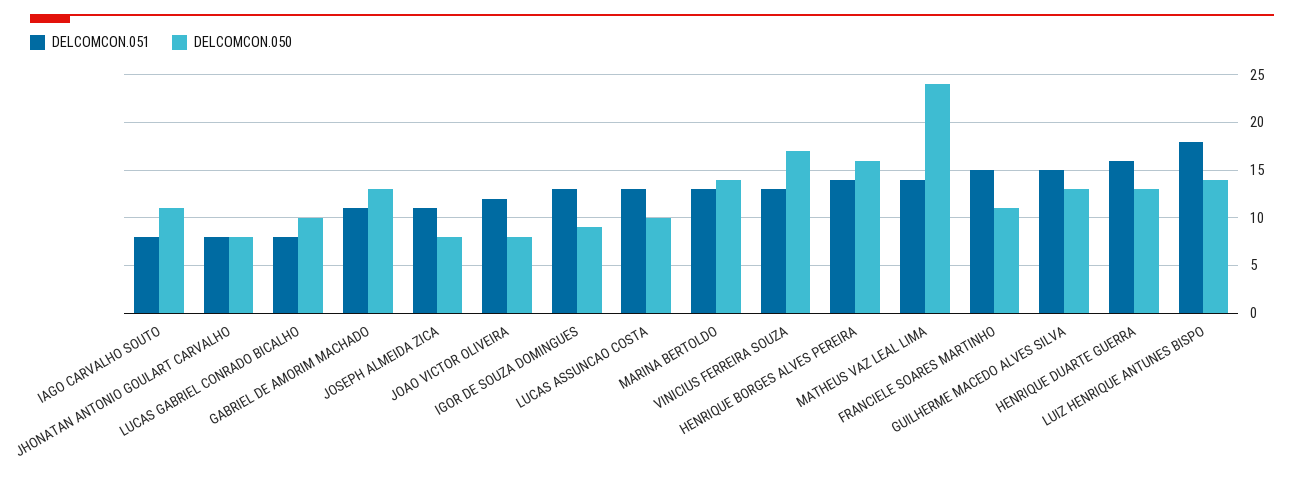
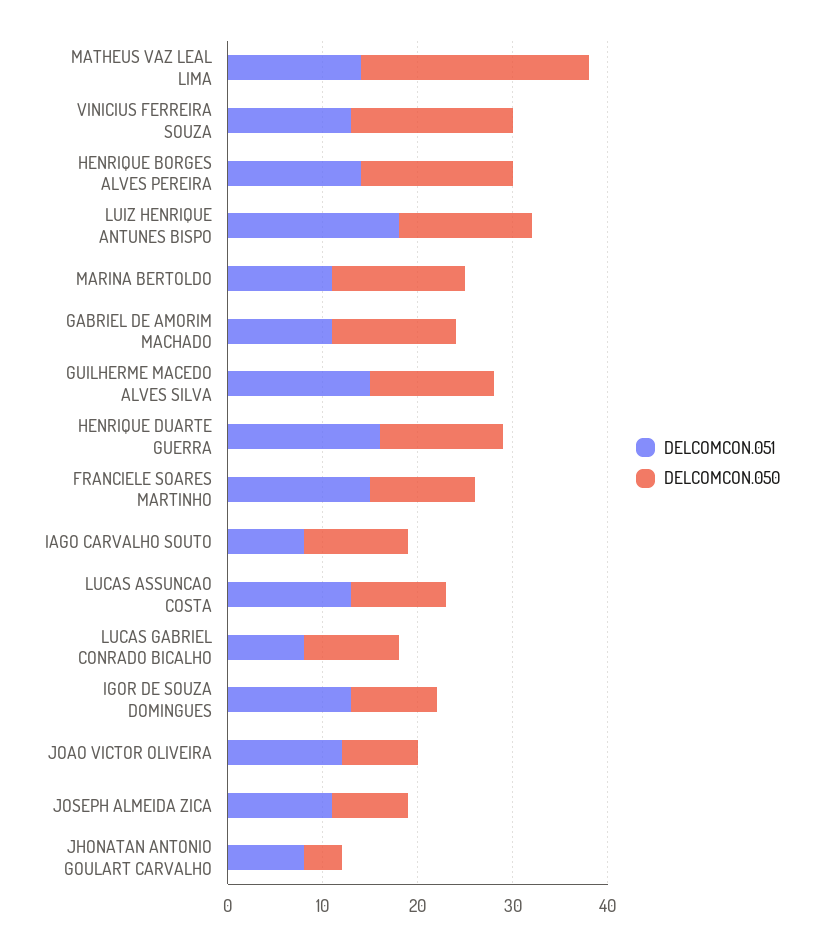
  {
    "DELCOMCON.051": {
      "IAGO CARVALHO SOUTO": 8,
      "JHONATAN ANTONIO GOULART CARVALHO": 8,
      "LUCAS GABRIEL CONRADO BICALHO": 8,
      "GABRIEL DE AMORIM MACHADO": 11,
      "JOSEPH ALMEIDA ZICA": 11,
      "JOAO VICTOR OLIVEIRA": 12,
      "IGOR DE SOUZA DOMINGUES": 13,
      "LUCAS ASSUNCAO COSTA": 13,
-     "MARINA BERTOLDO": 13,
+     "MARINA BERTOLDO": 11,
      "VINICIUS FERREIRA SOUZA": 13,
      "HENRIQUE BORGES ALVES PEREIRA": 14,
      "MATHEUS VAZ LEAL LIMA": 14,
      "FRANCIELE SOARES MARTINHO": 15,
      "GUILHERME MACEDO ALVES SILVA": 15,
      "HENRIQUE DUARTE GUERRA": 16,
      "LUIZ HENRIQUE ANTUNES BISPO": 18
    },
    "DELCOMCON.050": {
      "IAGO CARVALHO SOUTO": 11,
-     "JHONATAN ANTONIO GOULART CARVALHO": 8,
+     "JHONATAN ANTONIO GOULART CARVALHO": 4,
      "LUCAS GABRIEL CONRADO BICALHO": 10,
      "GABRIEL DE AMORIM MACHADO": 13,
      "JOSEPH ALMEIDA ZICA": 8,
      "JOAO VICTOR OLIVEIRA": 8,
      "IGOR DE SOUZA DOMINGUES": 9,
      "LUCAS ASSUNCAO COSTA": 10,
      "MARINA BERTOLDO": 14,
      "VINICIUS FERREIRA SOUZA": 17,
      "HENRIQUE BORGES ALVES PEREIRA": 16,
      "MATHEUS VAZ LEAL LIMA": 24,
      "FRANCIELE SOARES MARTINHO": 11,
      "GUILHERME MACEDO ALVES SILVA": 13,
      "HENRIQUE DUARTE GUERRA": 13,
      "LUIZ HENRIQUE ANTUNES BISPO": 14
    }
  }

